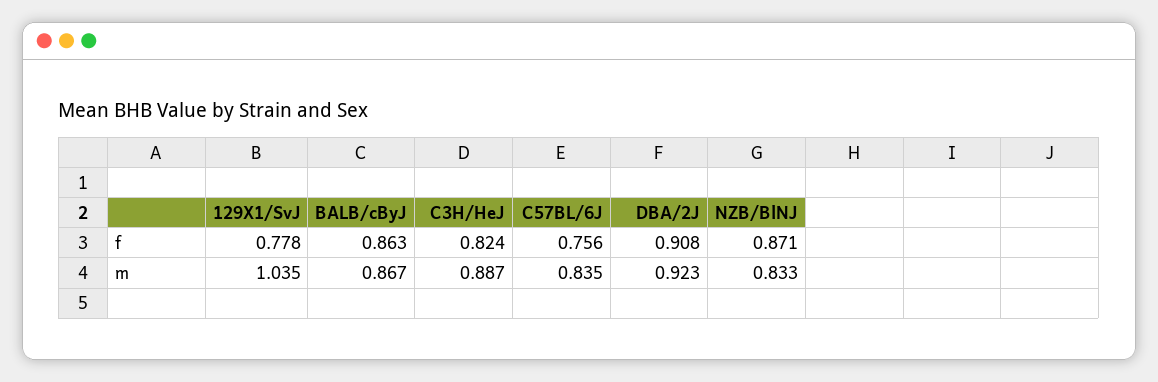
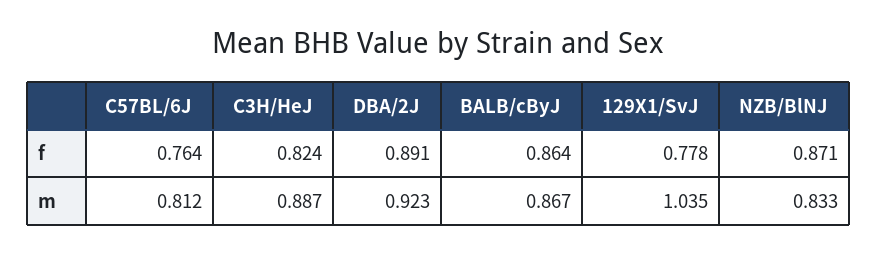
  {
    "129X1/SvJ": {
      "f": 0.778,
      "m": 1.035
    },
    "BALB/cByJ": {
-     "f": 0.863,
+     "f": 0.864,
      "m": 0.867
    },
    "C3H/HeJ": {
      "f": 0.824,
      "m": 0.887
    },
    "C57BL/6J": {
-     "f": 0.756,
+     "f": 0.764,
-     "m": 0.835
+     "m": 0.812
    },
    "DBA/2J": {
-     "f": 0.908,
+     "f": 0.891,
      "m": 0.923
    },
    "NZB/BlNJ": {
      "f": 0.871,
      "m": 0.833
    }
  }

